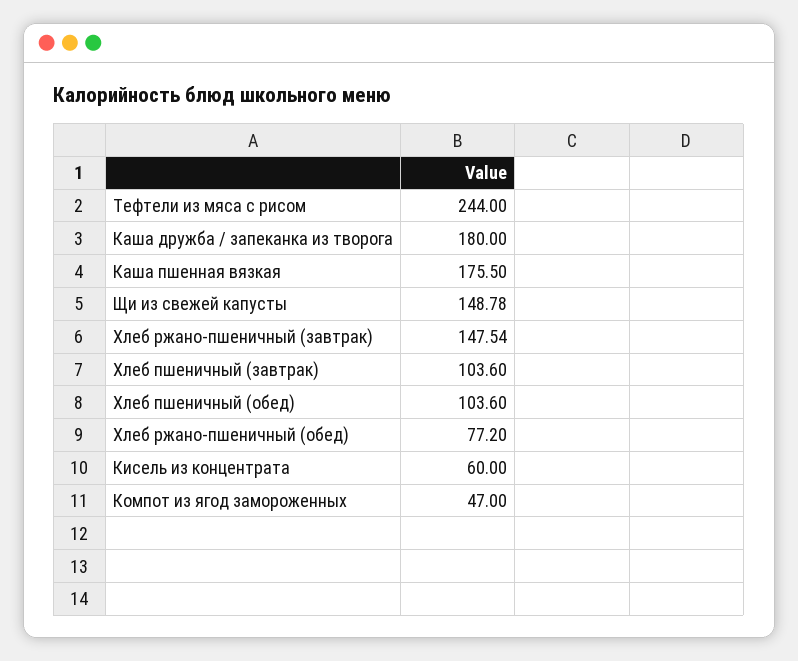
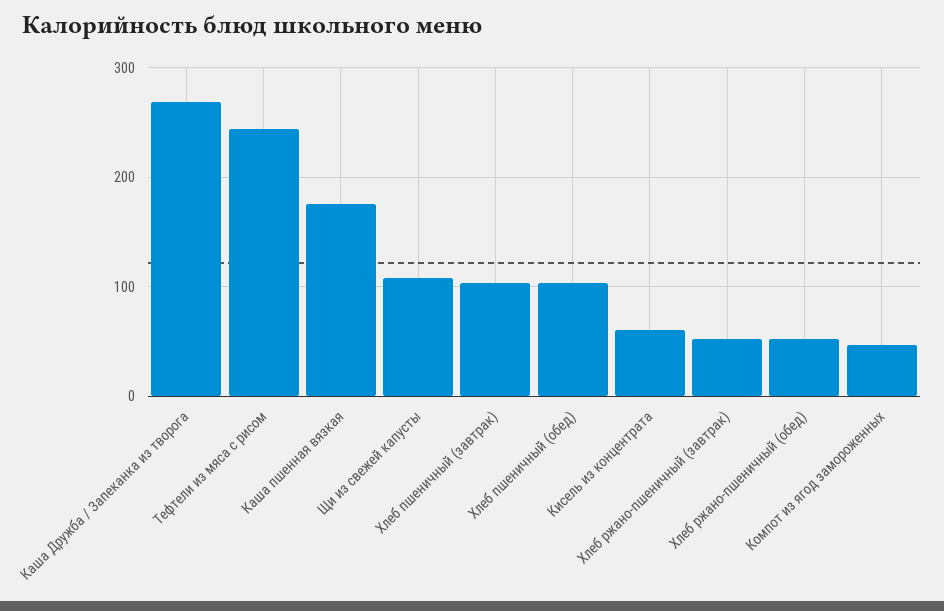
  {
    "Тефтели из мяса с рисом": 244,
-   "Каша дружба / запеканка из творога": 180,
+   "Каша дружба / запеканка из творога": 270,
    "Каша пшенная вязкая": 175.5,
-   "Щи из свежей капусты": 148.78,
+   "Щи из свежей капусты": 110,
-   "Хлеб ржано-пшеничный (завтрак)": 147.54,
+   "Хлеб ржано-пшеничный (завтрак)": 50,
    "Хлеб пшеничный (завтрак)": 103.6,
    "Хлеб пшеничный (обед)": 103.6,
-   "Хлеб ржано-пшеничный (обед)": 77.2,
+   "Хлеб ржано-пшеничный (обед)": 50,
    "Кисель из концентрата": 60,
    "Компот из ягод замороженных": 47
  }

